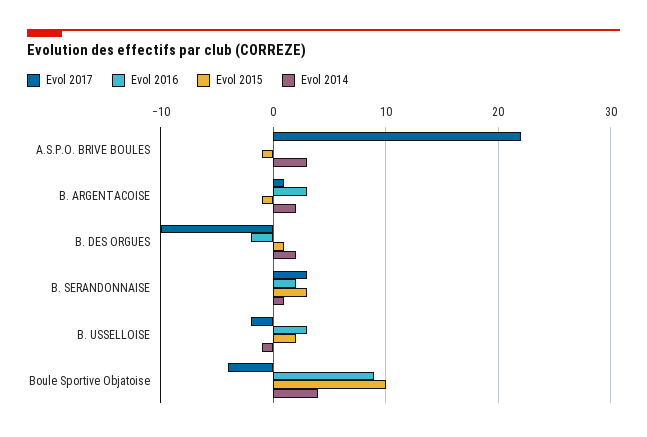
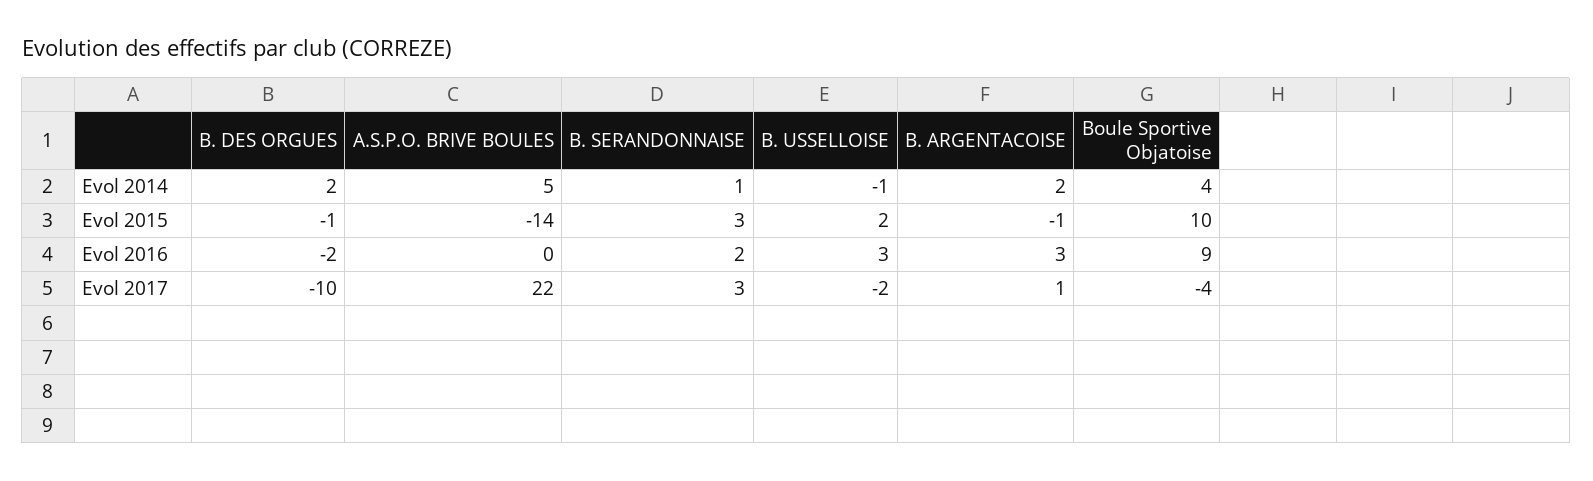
  {
    "Evol 2017": {
      "A.S.P.O. BRIVE BOULES": 22,
      "B. ARGENTACOISE": 1,
      "B. DES ORGUES": -10,
      "B. SERANDONNAISE": 3,
      "B. USSELLOISE": -2,
      "Boule Sportive Objatoise": -4
    },
    "Evol 2016": {
      "A.S.P.O. BRIVE BOULES": 0,
      "B. ARGENTACOISE": 3,
      "B. DES ORGUES": -2,
      "B. SERANDONNAISE": 2,
      "B. USSELLOISE": 3,
      "Boule Sportive Objatoise": 9
    },
    "Evol 2015": {
-     "A.S.P.O. BRIVE BOULES": -1,
+     "A.S.P.O. BRIVE BOULES": -14,
      "B. ARGENTACOISE": -1,
-     "B. DES ORGUES": 1,
+     "B. DES ORGUES": -1,
      "B. SERANDONNAISE": 3,
      "B. USSELLOISE": 2,
      "Boule Sportive Objatoise": 10
    },
    "Evol 2014": {
-     "A.S.P.O. BRIVE BOULES": 3,
+     "A.S.P.O. BRIVE BOULES": 5,
      "B. ARGENTACOISE": 2,
      "B. DES ORGUES": 2,
      "B. SERANDONNAISE": 1,
      "B. USSELLOISE": -1,
      "Boule Sportive Objatoise": 4
    }
  }

